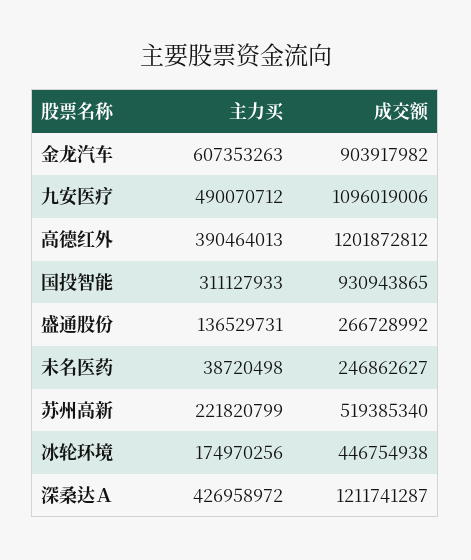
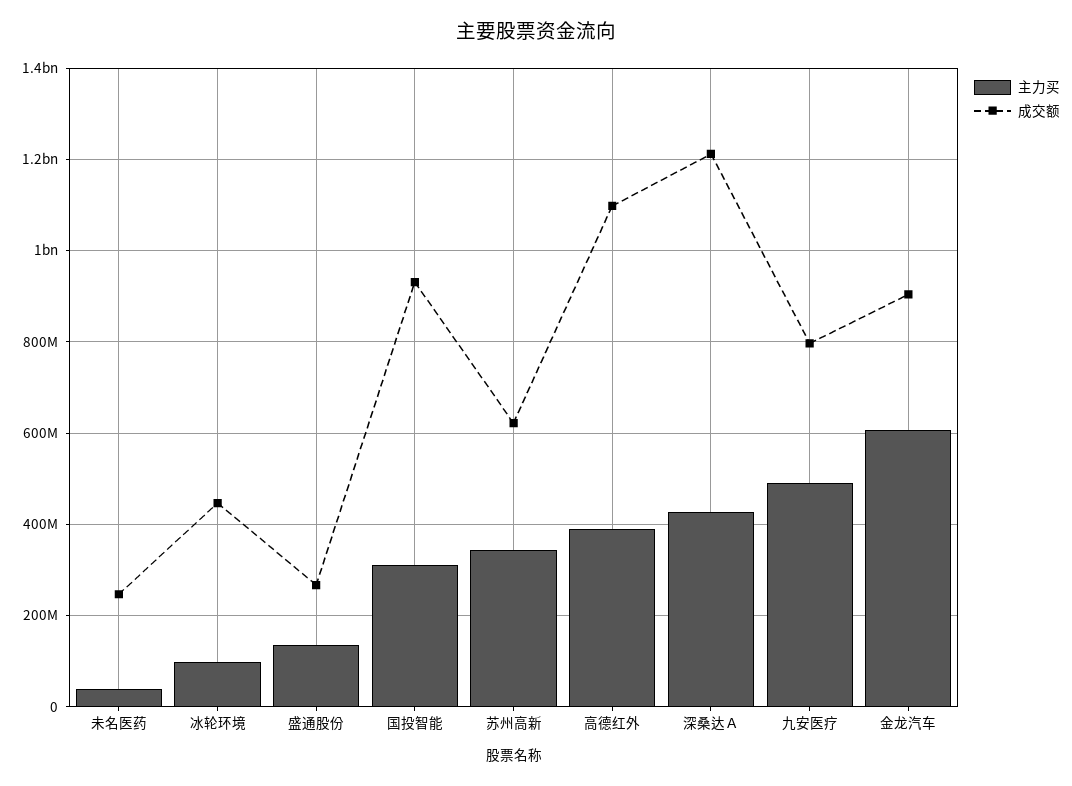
  {
    "主力买": {
      "金龙汽车": 607353263,
      "九安医疗": 490070712,
      "高德红外": 390464013,
      "国投智能": 311127933,
      "盛通股份": 136529731,
      "未名医药": 38720498,
-     "苏州高新": 221820799,
+     "苏州高新": 340000000,
-     "冰轮环境": 174970256,
+     "冰轮环境": 100000000,
      "深桑达Ａ": 426958972
    },
    "成交额": {
      "金龙汽车": 903917982,
-     "九安医疗": 1096019006,
+     "九安医疗": 800000000,
-     "高德红外": 1201872812,
+     "高德红外": 1100000000,
      "国投智能": 930943865,
      "盛通股份": 266728992,
      "未名医药": 246862627,
-     "苏州高新": 519385340,
+     "苏州高新": 620000000,
      "冰轮环境": 446754938,
      "深桑达Ａ": 1211741287
    }
  }

